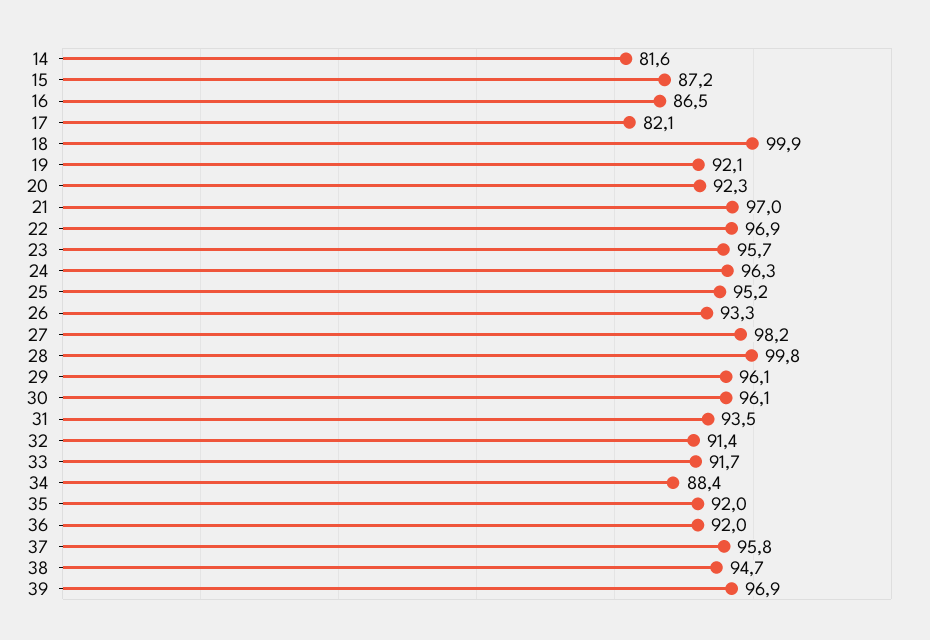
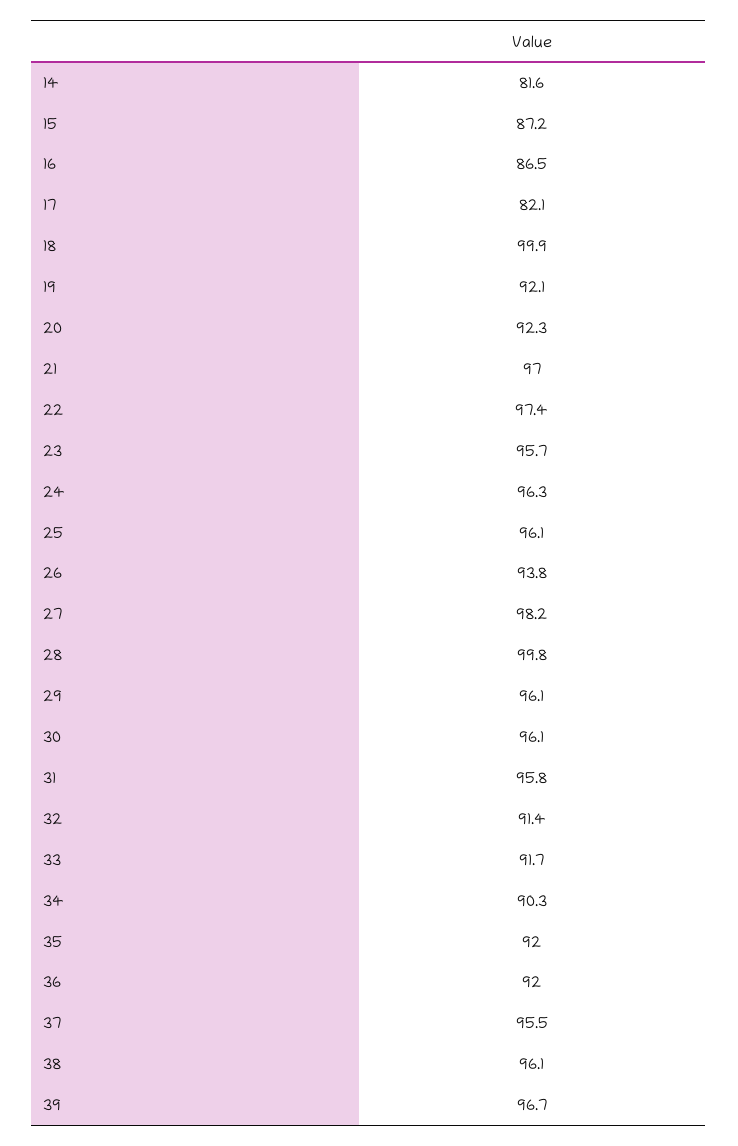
  {
    "14": 81.6,
    "15": 87.2,
    "16": 86.5,
    "17": 82.1,
    "18": 99.9,
    "19": 92.1,
    "20": 92.3,
    "21": 97,
-   "22": 96.9,
+   "22": 97.4,
    "23": 95.7,
    "24": 96.3,
-   "25": 95.2,
+   "25": 96.1,
-   "26": 93.3,
+   "26": 93.8,
    "27": 98.2,
    "28": 99.8,
    "29": 96.1,
    "30": 96.1,
-   "31": 93.5,
+   "31": 95.8,
    "32": 91.4,
    "33": 91.7,
-   "34": 88.4,
+   "34": 90.3,
    "35": 92,
    "36": 92,
-   "37": 95.8,
+   "37": 95.5,
-   "38": 94.7,
+   "38": 96.1,
-   "39": 96.9
+   "39": 96.7
  }

